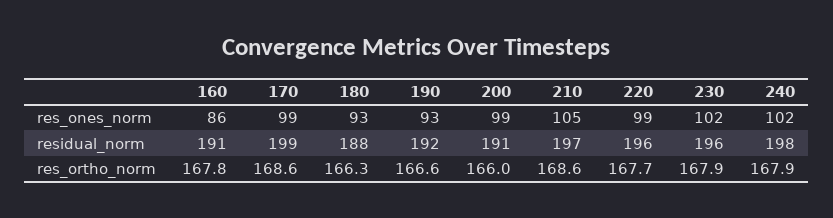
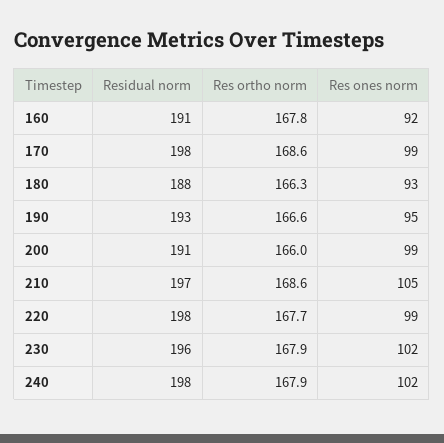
  {
    "160": {
-     "res_ones_norm": 86,
+     "res_ones_norm": 92,
      "residual_norm": 191,
      "res_ortho_norm": 167.8
    },
    "170": {
      "res_ones_norm": 99,
-     "residual_norm": 199,
+     "residual_norm": 198,
      "res_ortho_norm": 168.6
    },
    "180": {
      "res_ones_norm": 93,
      "residual_norm": 188,
      "res_ortho_norm": 166.3
    },
    "190": {
-     "res_ones_norm": 93,
+     "res_ones_norm": 95,
-     "residual_norm": 192,
+     "residual_norm": 193,
      "res_ortho_norm": 166.6
    },
    "200": {
      "res_ones_norm": 99,
      "residual_norm": 191,
      "res_ortho_norm": 166
    },
    "210": {
      "res_ones_norm": 105,
      "residual_norm": 197,
      "res_ortho_norm": 168.6
    },
    "220": {
      "res_ones_norm": 99,
-     "residual_norm": 196,
+     "residual_norm": 198,
      "res_ortho_norm": 167.7
    },
    "230": {
      "res_ones_norm": 102,
      "residual_norm": 196,
      "res_ortho_norm": 167.9
    },
    "240": {
      "res_ones_norm": 102,
      "residual_norm": 198,
      "res_ortho_norm": 167.9
    }
  }

